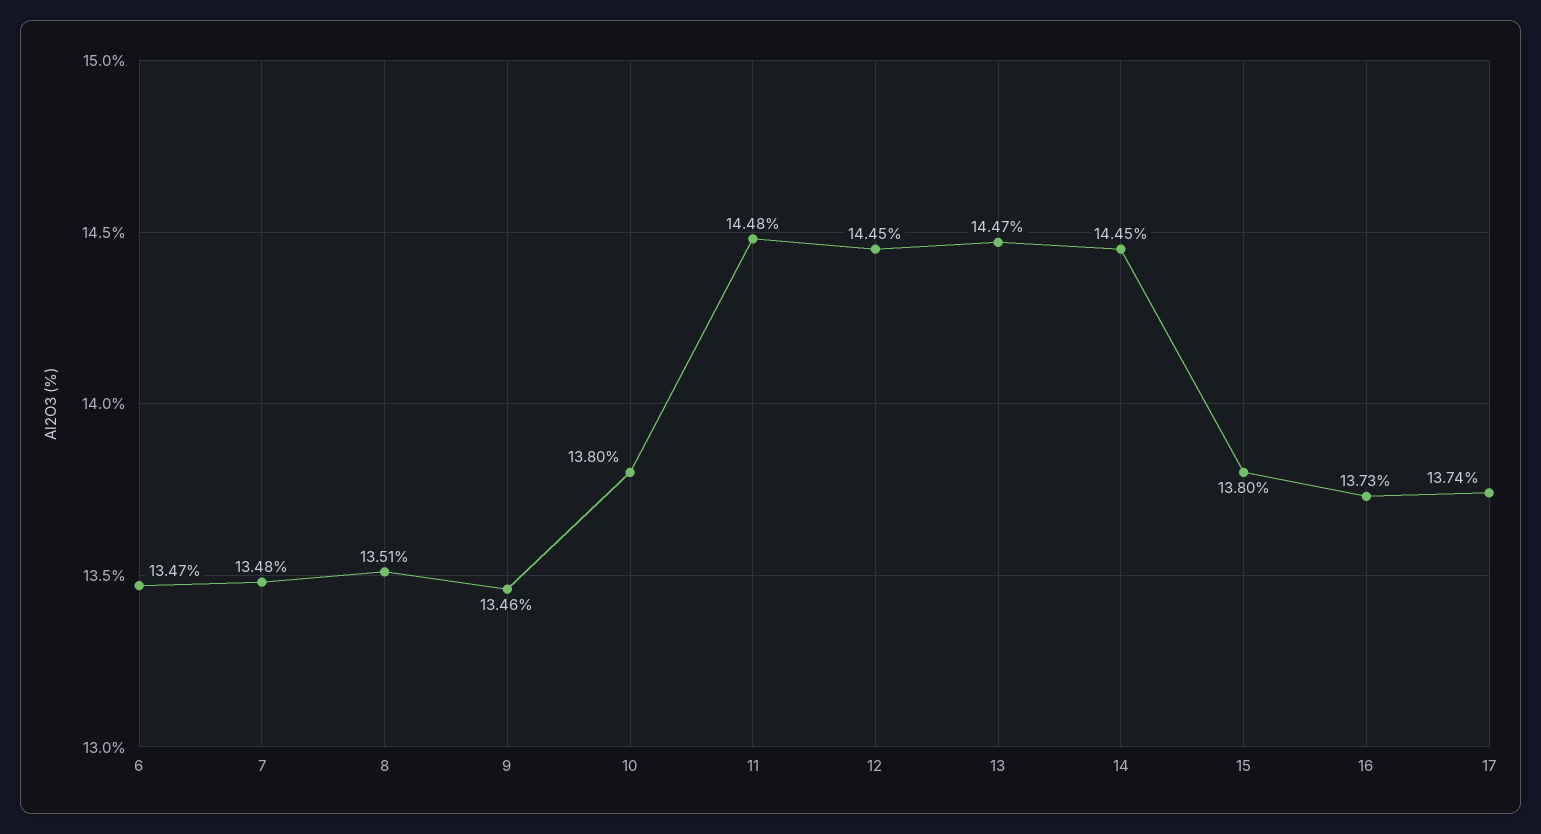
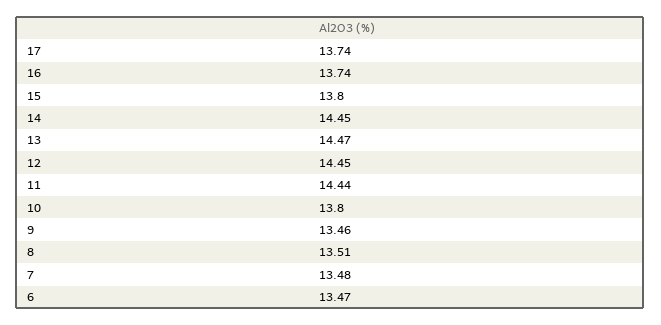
  {
    "6": 13.47,
    "7": 13.48,
    "8": 13.51,
    "9": 13.46,
    "10": 13.8,
-   "11": 14.48,
+   "11": 14.44,
    "12": 14.45,
    "13": 14.47,
    "14": 14.45,
    "15": 13.8,
-   "16": 13.73,
+   "16": 13.74,
    "17": 13.74
  }

